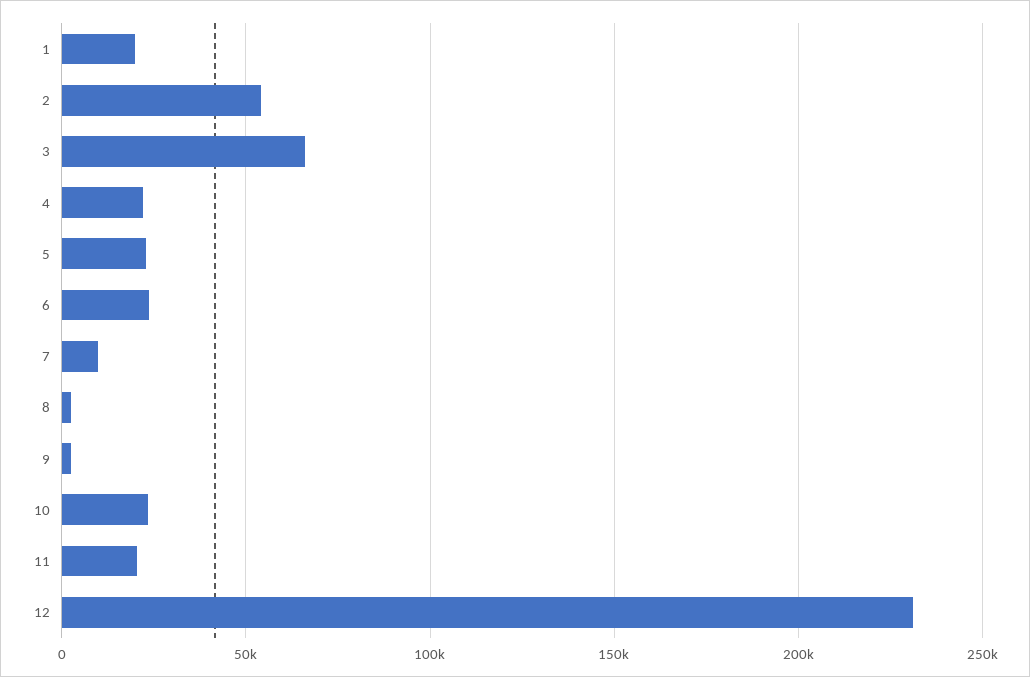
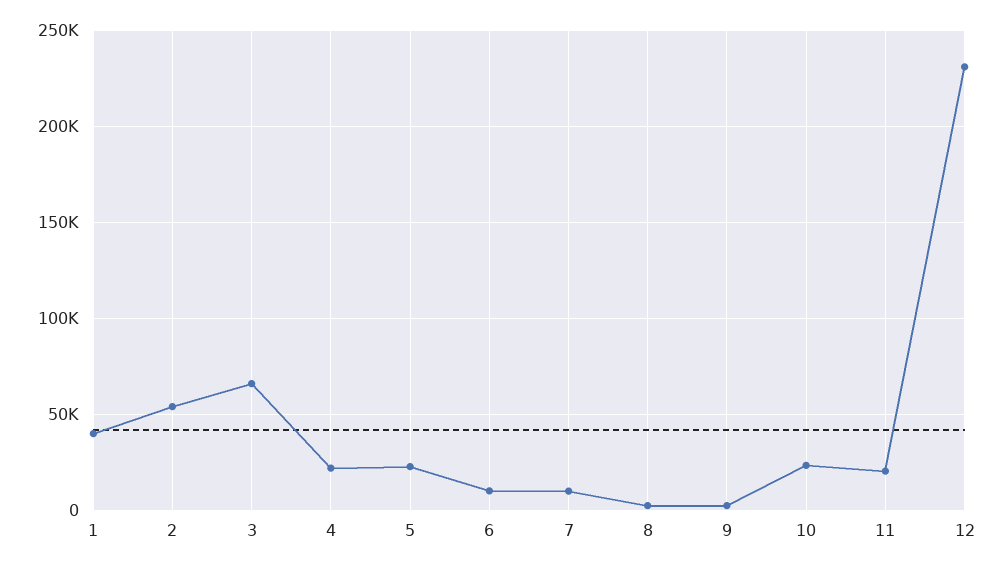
  {
-   "1": 20000,
+   "1": 40000,
    "2": 55000,
    "3": 65000,
    "4": 20000,
    "5": 25000,
-   "6": 25000,
+   "6": 10000,
    "7": 10000,
    "8": 0,
    "9": 5000,
    "10": 25000,
    "11": 20000,
    "12": 230000
  }

